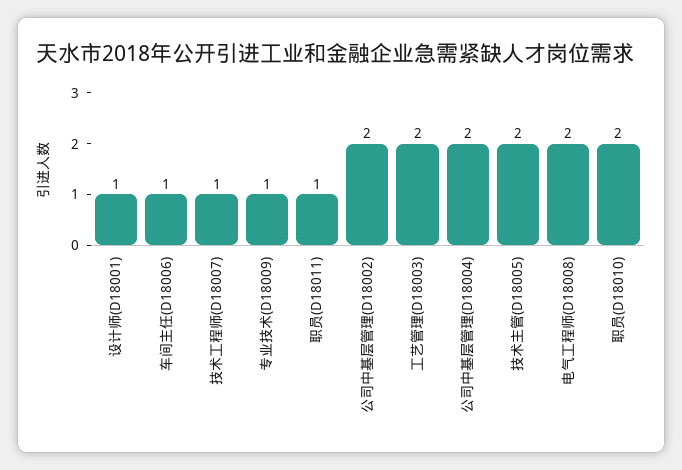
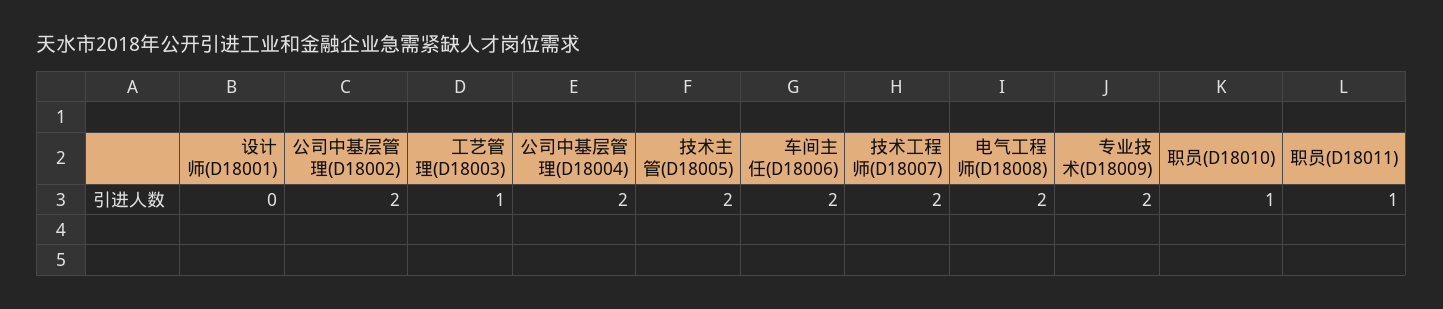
  {
-   "设计师(D18001)": 1,
+   "设计师(D18001)": 0,
-   "车间主任(D18006)": 1,
+   "车间主任(D18006)": 2,
-   "技术工程师(D18007)": 1,
+   "技术工程师(D18007)": 2,
-   "专业技术(D18009)": 1,
+   "专业技术(D18009)": 2,
    "职员(D18011)": 1,
    "公司中基层管理(D18002)": 2,
-   "工艺管理(D18003)": 2,
+   "工艺管理(D18003)": 1,
    "公司中基层管理(D18004)": 2,
    "技术主管(D18005)": 2,
    "电气工程师(D18008)": 2,
-   "职员(D18010)": 2
+   "职员(D18010)": 1
  }

